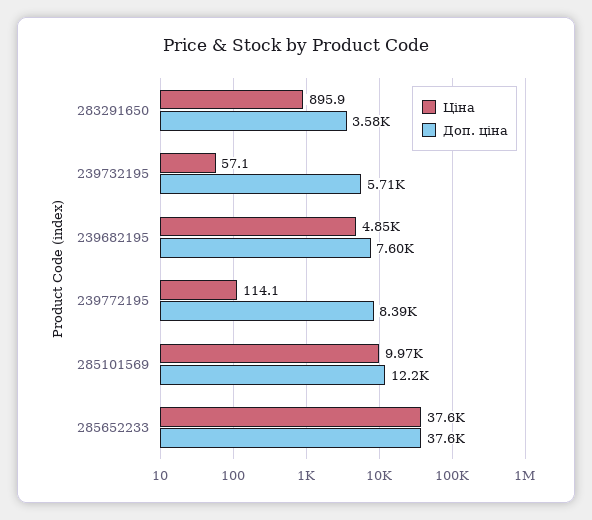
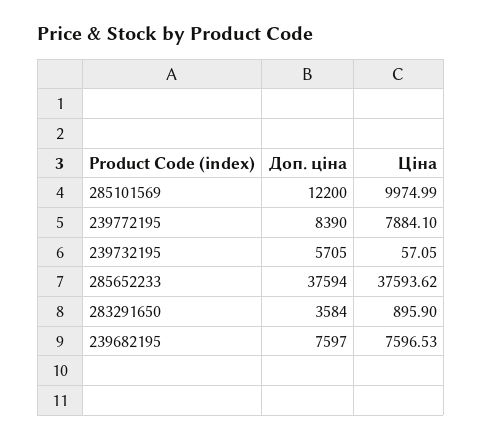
  {
    "Ціна": {
      "283291650": 895.9,
      "239732195": 57.05,
-     "239682195": 4850,
+     "239682195": 7596.53,
-     "239772195": 114.1,
+     "239772195": 7884.1,
      "285101569": 9974.99,
      "285652233": 37593.62
    },
    "Доп. ціна": {
      "283291650": 3584,
      "239732195": 5705,
      "239682195": 7597,
      "239772195": 8390,
      "285101569": 12200,
      "285652233": 37594
    }
  }

